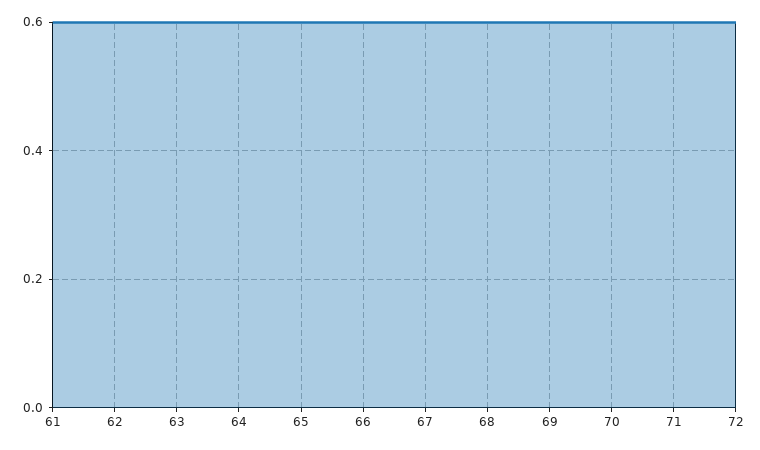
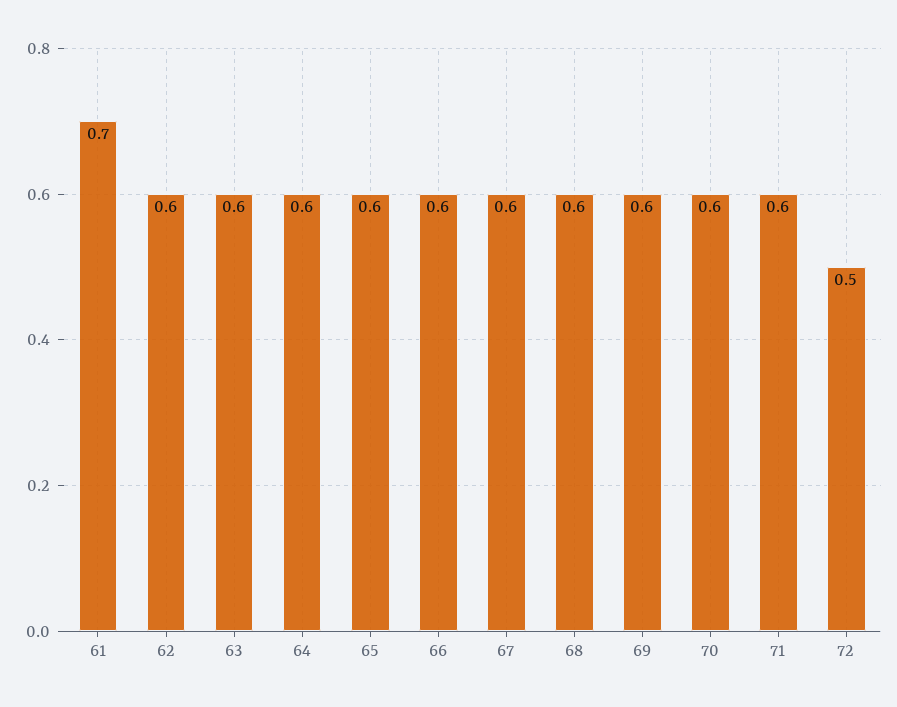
  {
-   "61": 0.6,
+   "61": 0.7,
    "62": 0.6,
    "63": 0.6,
    "64": 0.6,
    "65": 0.6,
    "66": 0.6,
    "67": 0.6,
    "68": 0.6,
    "69": 0.6,
    "70": 0.6,
    "71": 0.6,
-   "72": 0.6
+   "72": 0.5
  }

